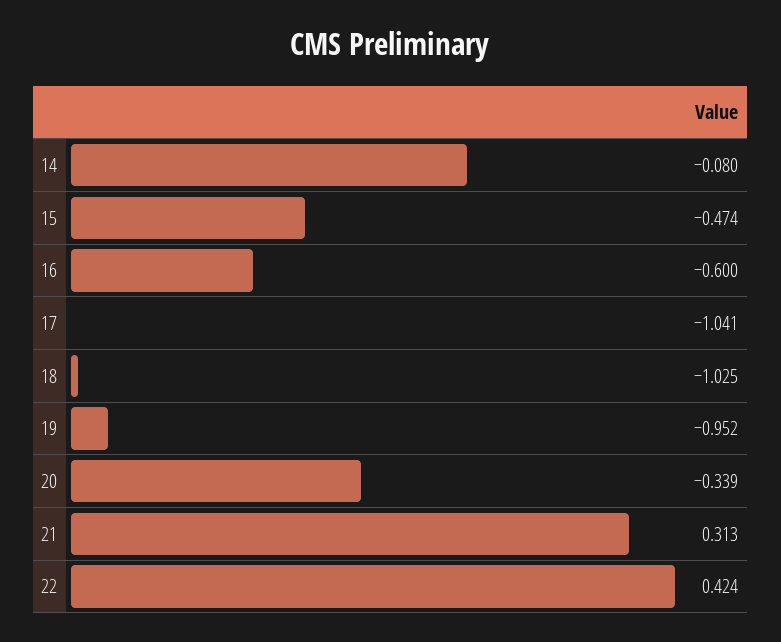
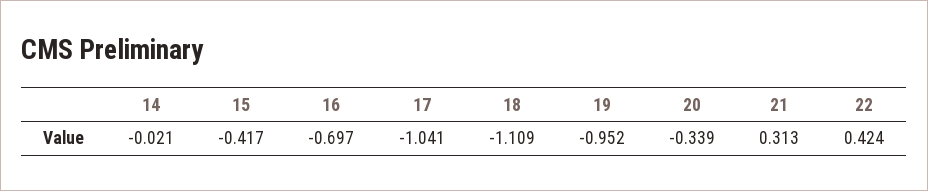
  {
-   "14": -0.08,
+   "14": -0.021,
-   "15": -0.474,
+   "15": -0.417,
-   "16": -0.6,
+   "16": -0.697,
    "17": -1.041,
-   "18": -1.025,
+   "18": -1.109,
    "19": -0.952,
    "20": -0.339,
    "21": 0.313,
    "22": 0.424
  }

